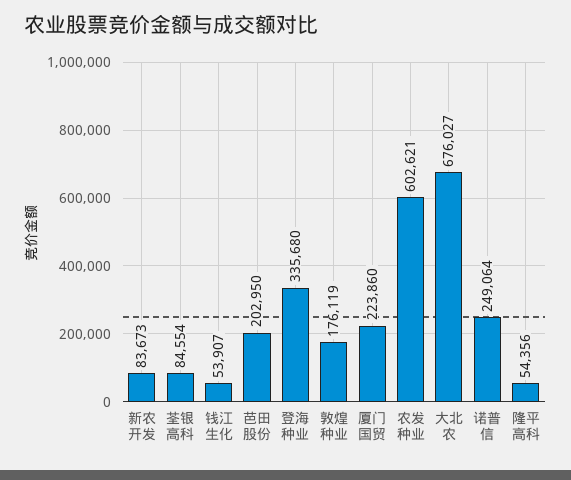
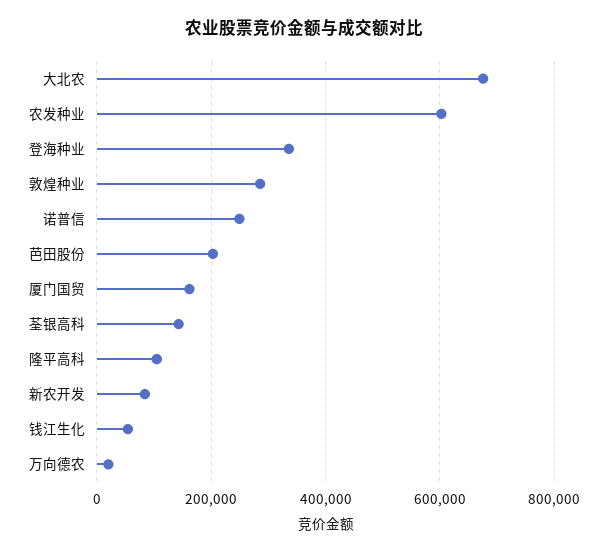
  {
    "新农开发": 83673,
-   "荃银高科": 84554,
+   "荃银高科": 140000,
    "钱江生化": 53907,
    "芭田股份": 202950,
    "登海种业": 335680,
-   "敦煌种业": 176119,
+   "敦煌种业": 280000,
-   "厦门国贸": 223860,
+   "厦门国贸": 160000,
    "农发种业": 602621,
    "大北农": 676027,
    "诺普信": 249064,
-   "隆平高科": 54356
+   "隆平高科": 100000,
+   "万向德农": 20000
  }

